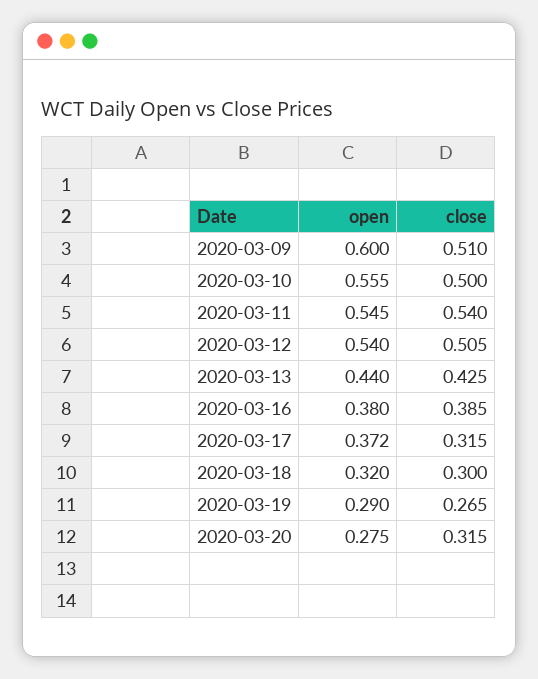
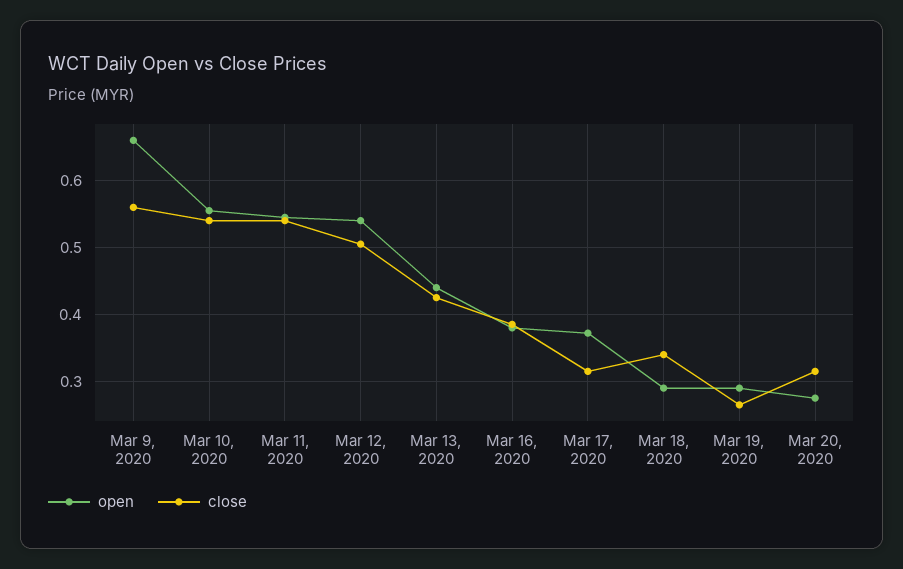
  {
    "open": {
-     "2020-03-09": 0.6,
+     "2020-03-09": 0.66,
      "2020-03-10": 0.555,
      "2020-03-11": 0.545,
      "2020-03-12": 0.54,
      "2020-03-13": 0.44,
      "2020-03-16": 0.38,
      "2020-03-17": 0.372,
-     "2020-03-18": 0.32,
+     "2020-03-18": 0.29,
      "2020-03-19": 0.29,
      "2020-03-20": 0.275
    },
    "close": {
-     "2020-03-09": 0.51,
+     "2020-03-09": 0.56,
-     "2020-03-10": 0.5,
+     "2020-03-10": 0.54,
      "2020-03-11": 0.54,
      "2020-03-12": 0.505,
      "2020-03-13": 0.425,
      "2020-03-16": 0.385,
      "2020-03-17": 0.315,
-     "2020-03-18": 0.3,
+     "2020-03-18": 0.34,
      "2020-03-19": 0.265,
      "2020-03-20": 0.315
    }
  }

